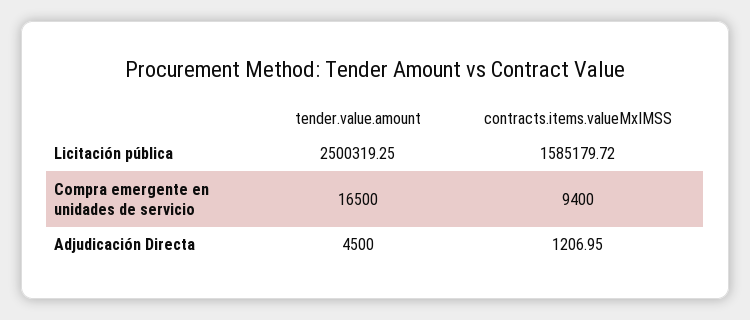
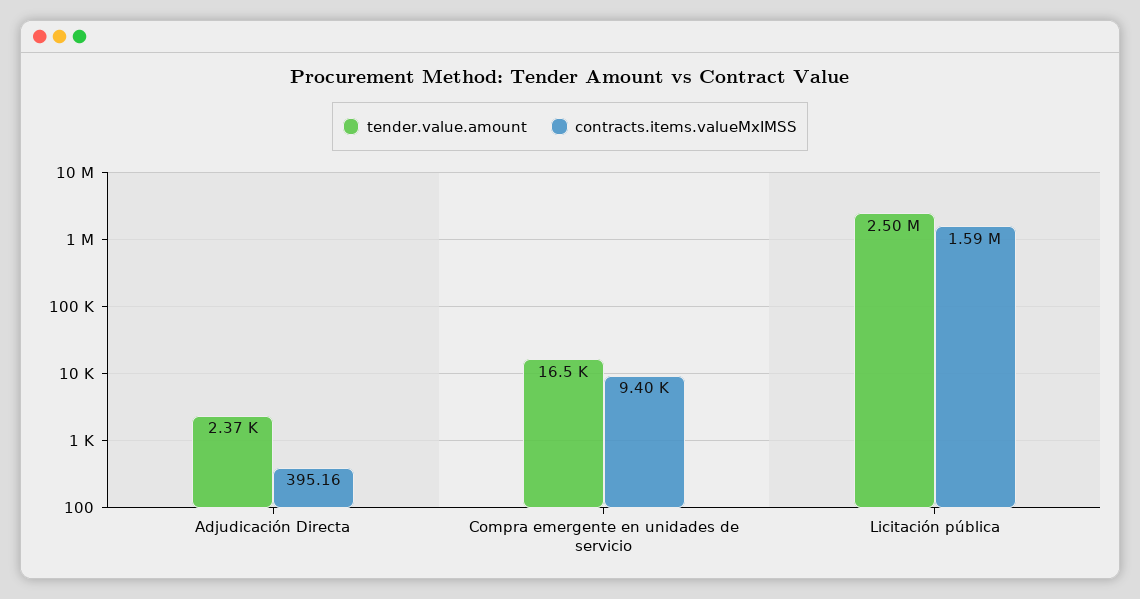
  {
    "tender.value.amount": {
      "Licitación pública": 2500319.25,
      "Compra emergente en unidades de servicio": 16500,
-     "Adjudicación Directa": 4500
+     "Adjudicación Directa": 2370
    },
    "contracts.items.valueMxIMSS": {
      "Licitación pública": 1585179.72,
      "Compra emergente en unidades de servicio": 9400,
-     "Adjudicación Directa": 1206.95
+     "Adjudicación Directa": 395.16
    }
  }

